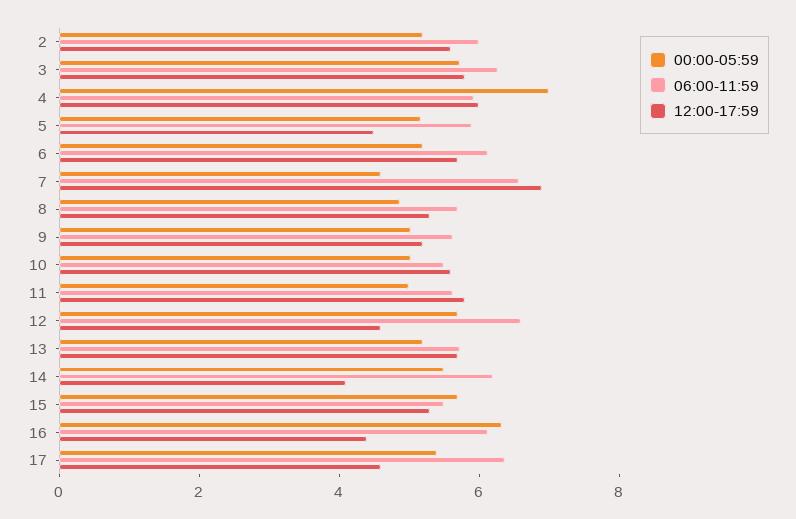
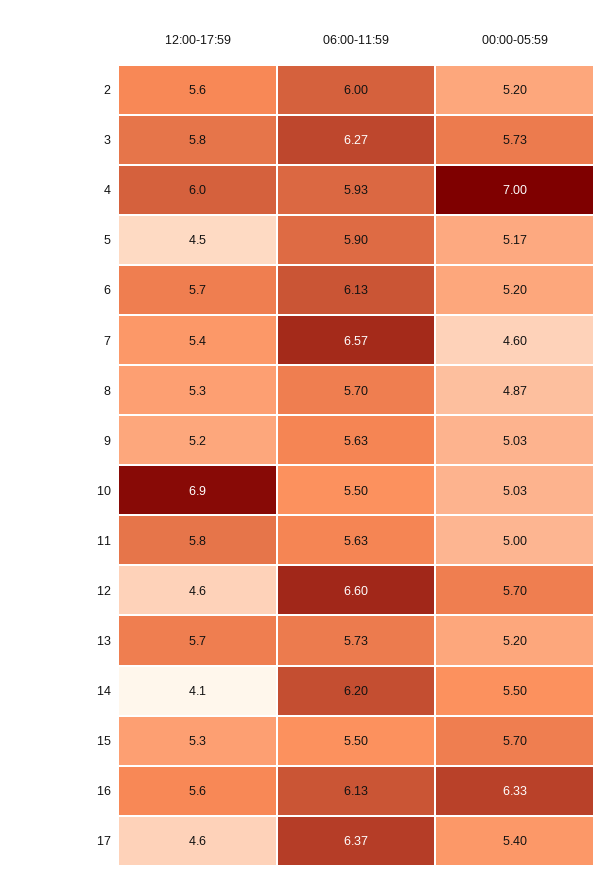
  {
    "00:00-05:59": {
      "2": 5.2,
      "3": 5.73,
      "4": 7,
      "5": 5.17,
      "6": 5.2,
      "7": 4.6,
      "8": 4.87,
      "9": 5.03,
      "10": 5.03,
      "11": 5,
      "12": 5.7,
      "13": 5.2,
      "14": 5.5,
      "15": 5.7,
      "16": 6.33,
      "17": 5.4
    },
    "06:00-11:59": {
      "2": 6,
      "3": 6.27,
      "4": 5.93,
      "5": 5.9,
      "6": 6.13,
      "7": 6.57,
      "8": 5.7,
      "9": 5.63,
      "10": 5.5,
      "11": 5.63,
      "12": 6.6,
      "13": 5.73,
      "14": 6.2,
      "15": 5.5,
      "16": 6.13,
      "17": 6.37
    },
    "12:00-17:59": {
      "2": 5.6,
      "3": 5.8,
      "4": 6,
      "5": 4.5,
      "6": 5.7,
-     "7": 7,
+     "7": 5.4,
      "8": 5.3,
      "9": 5.2,
-     "10": 5.5,
+     "10": 6.9,
      "11": 5.8,
      "12": 4.6,
      "13": 5.7,
      "14": 4.1,
      "15": 5.3,
-     "16": 4.5,
+     "16": 5.6,
      "17": 4.6
    }
  }

